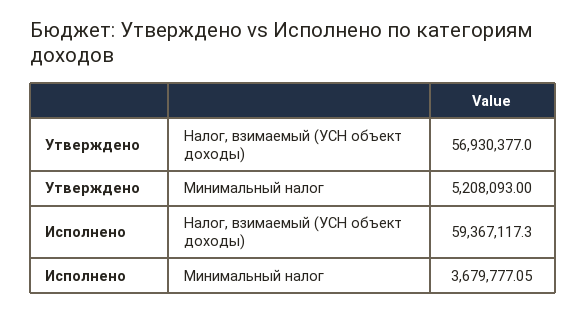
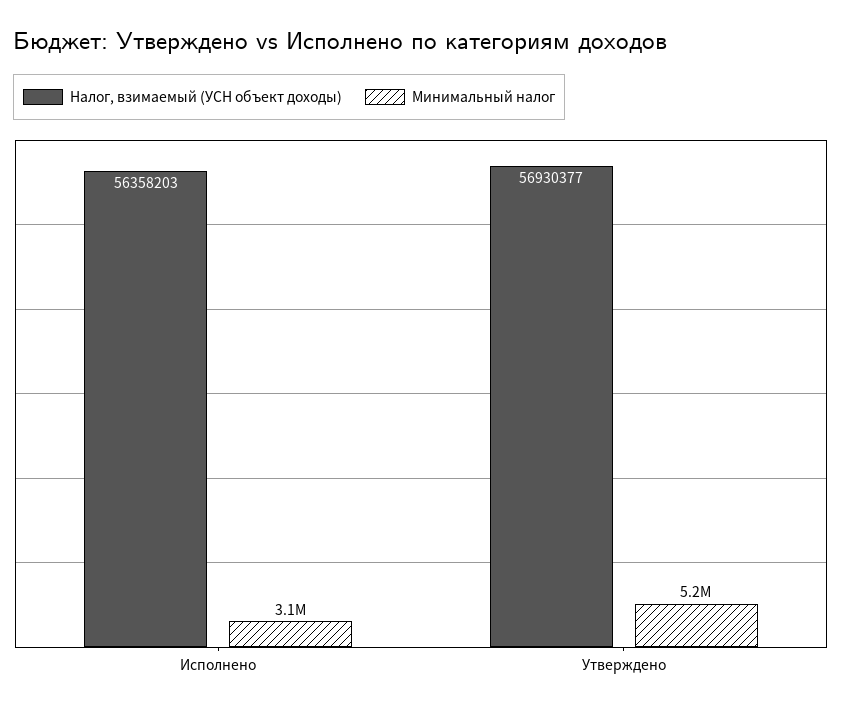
  {
    "Налог, взимаемый (УСН объект доходы)": {
      "Утверждено": 56930377,
-     "Исполнено": 59367117.3
+     "Исполнено": 56358203
    },
    "Минимальный налог": {
      "Утверждено": 5208093,
-     "Исполнено": 3679777.05
+     "Исполнено": 3100000
    }
  }

